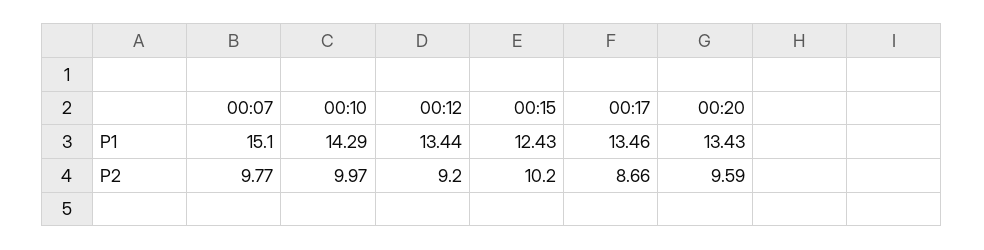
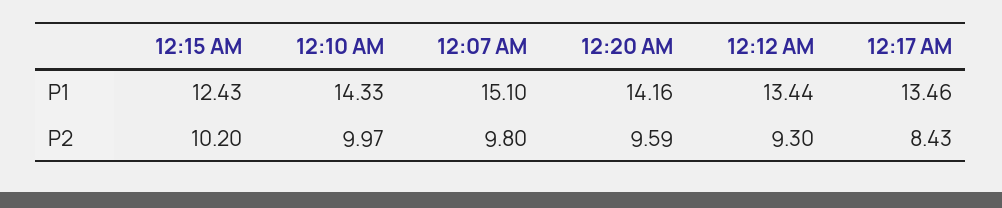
  {
    "00:07": {
      "P1": 15.1,
-     "P2": 9.77
+     "P2": 9.8
    },
    "00:10": {
-     "P1": 14.29,
+     "P1": 14.33,
      "P2": 9.97
    },
    "00:12": {
      "P1": 13.44,
-     "P2": 9.2
+     "P2": 9.3
    },
    "00:15": {
      "P1": 12.43,
      "P2": 10.2
    },
    "00:17": {
      "P1": 13.46,
-     "P2": 8.66
+     "P2": 8.43
    },
    "00:20": {
-     "P1": 13.43,
+     "P1": 14.16,
      "P2": 9.59
    }
  }

